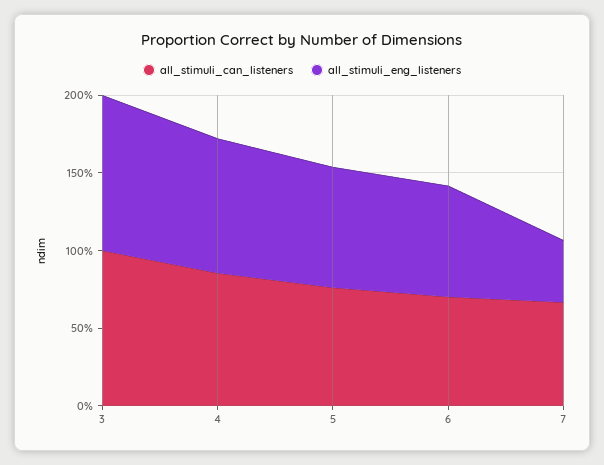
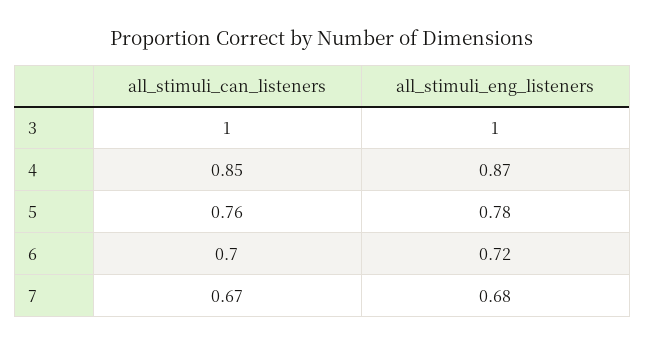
  {
    "all_stimuli_can_listeners": {
      "3": 1,
      "4": 0.85,
      "5": 0.76,
      "6": 0.7,
      "7": 0.67
    },
    "all_stimuli_eng_listeners": {
      "3": 1,
      "4": 0.87,
      "5": 0.78,
      "6": 0.72,
-     "7": 0.4
+     "7": 0.68
    }
  }

